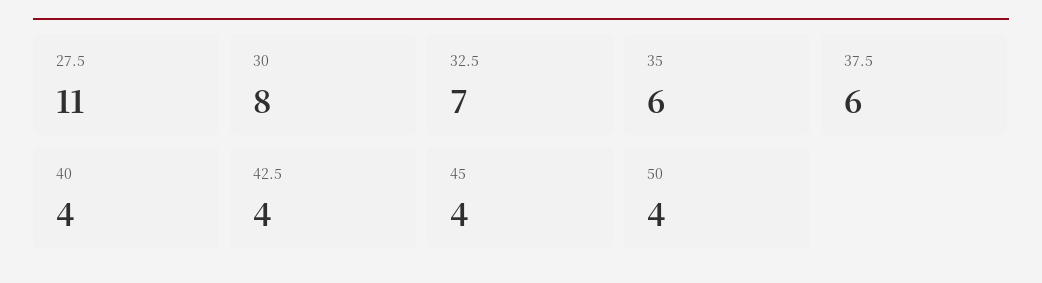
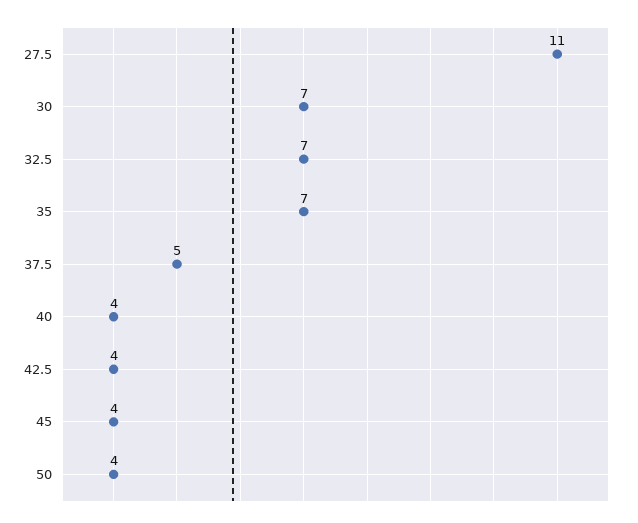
  {
    "27.5": 11,
-   "30": 8,
+   "30": 7,
    "32.5": 7,
-   "35": 6,
+   "35": 7,
-   "37.5": 6,
+   "37.5": 5,
    "40": 4,
    "42.5": 4,
    "45": 4,
    "50": 4
  }

